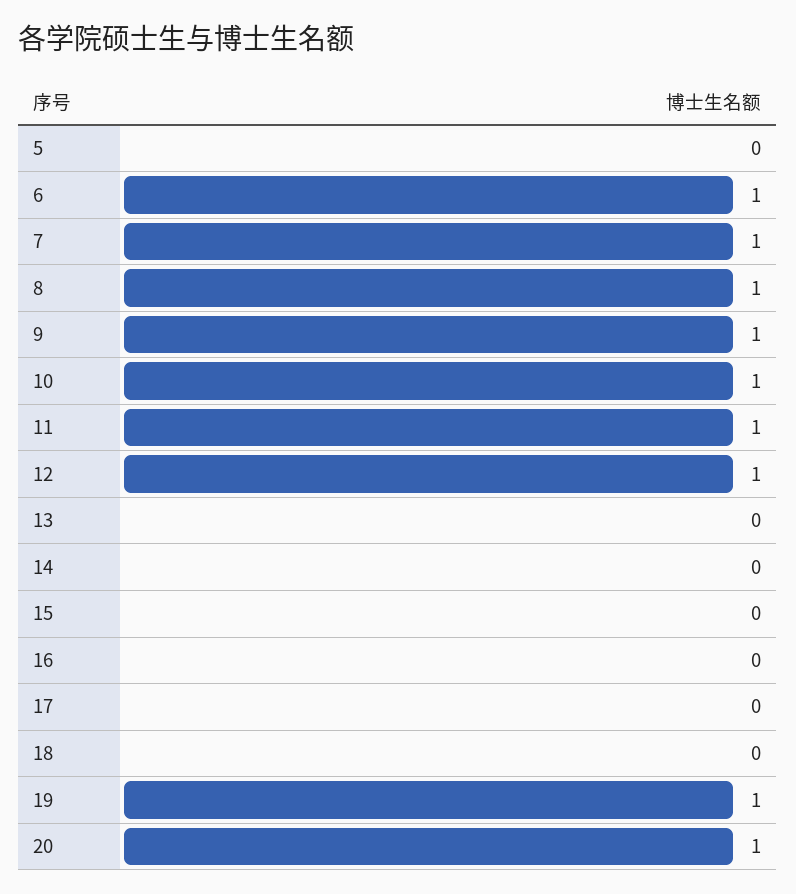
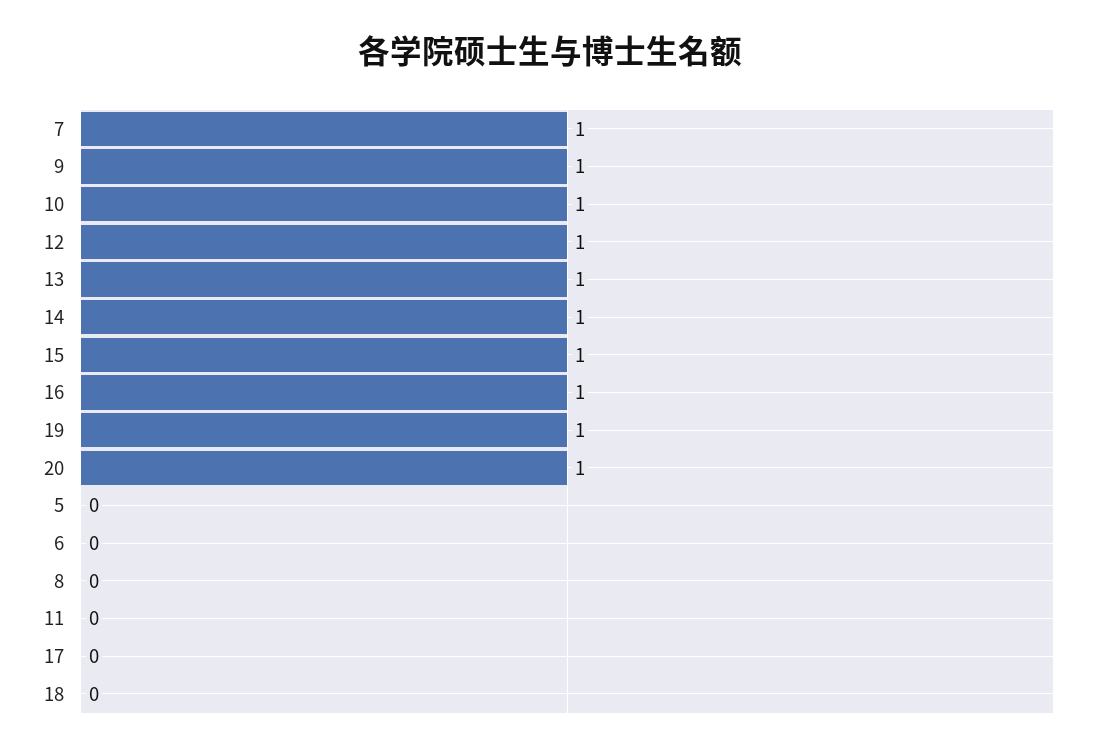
  {
    "5": 0,
-   "6": 1,
+   "6": 0,
    "7": 1,
-   "8": 1,
+   "8": 0,
    "9": 1,
    "10": 1,
-   "11": 1,
+   "11": 0,
    "12": 1,
-   "13": 0,
+   "13": 1,
-   "14": 0,
+   "14": 1,
-   "15": 0,
+   "15": 1,
-   "16": 0,
+   "16": 1,
    "17": 0,
    "18": 0,
    "19": 1,
    "20": 1
  }

